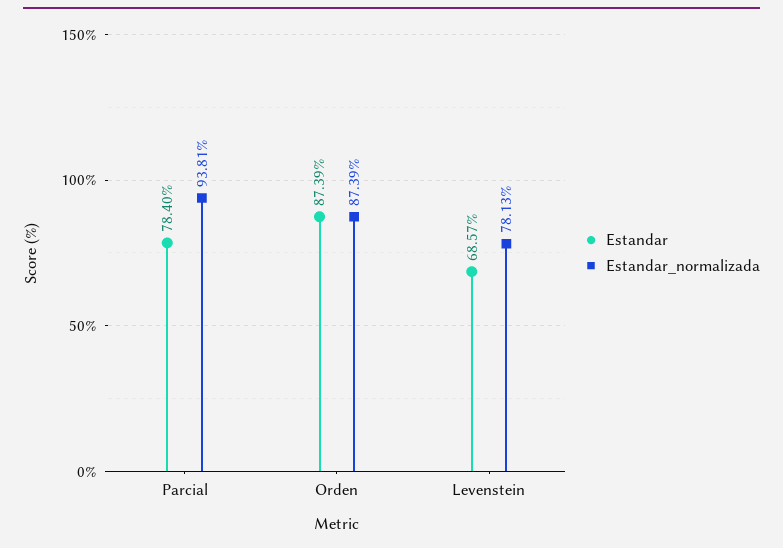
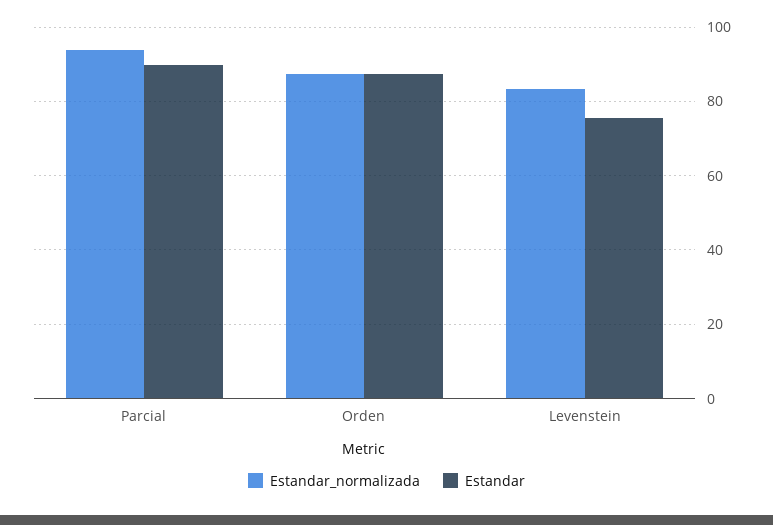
  {
    "Estandar": {
-     "Parcial": 78.4,
+     "Parcial": 90,
      "Orden": 87.39,
-     "Levenstein": 68.57
+     "Levenstein": 76
    },
    "Estandar_normalizada": {
      "Parcial": 93.81,
      "Orden": 87.39,
-     "Levenstein": 78.13
+     "Levenstein": 84
    }
  }

